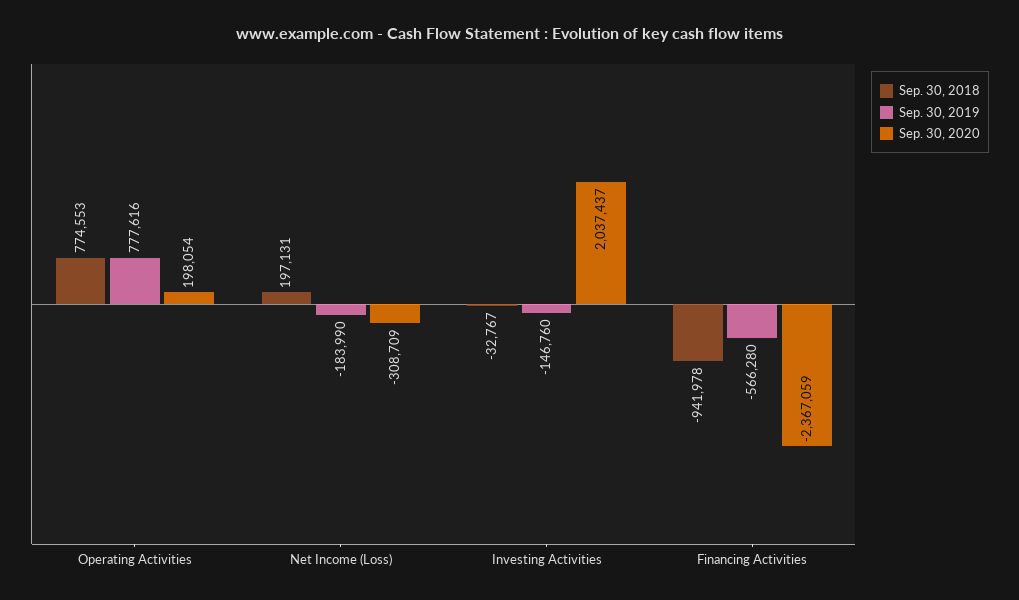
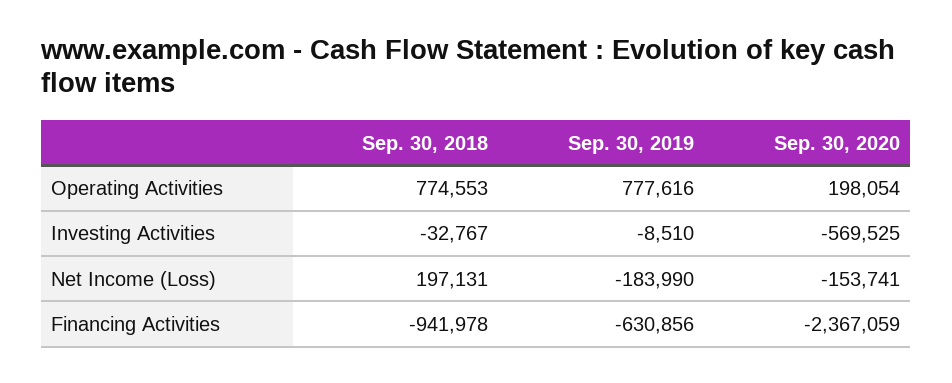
  {
    "Sep. 30, 2018": {
      "Operating Activities": 774553,
      "Net Income (Loss)": 197131,
      "Investing Activities": -32767,
      "Financing Activities": -941978
    },
    "Sep. 30, 2019": {
      "Operating Activities": 777616,
      "Net Income (Loss)": -183990,
-     "Investing Activities": -146760,
+     "Investing Activities": -8510,
-     "Financing Activities": -566280
+     "Financing Activities": -630856
    },
    "Sep. 30, 2020": {
      "Operating Activities": 198054,
-     "Net Income (Loss)": -308709,
+     "Net Income (Loss)": -153741,
-     "Investing Activities": 2037437,
+     "Investing Activities": -569525,
      "Financing Activities": -2367059
    }
  }

